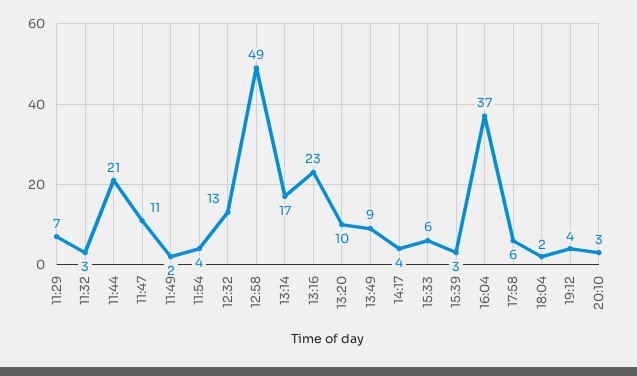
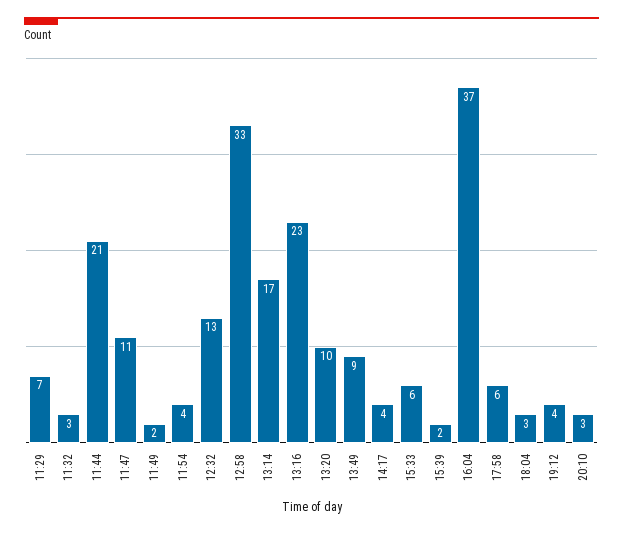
  {
    "11:29": 7,
    "11:32": 3,
    "11:44": 21,
    "11:47": 11,
    "11:49": 2,
    "11:54": 4,
    "12:32": 13,
-   "12:58": 49,
+   "12:58": 33,
    "13:14": 17,
    "13:16": 23,
    "13:20": 10,
    "13:49": 9,
    "14:17": 4,
    "15:33": 6,
-   "15:39": 3,
+   "15:39": 2,
    "16:04": 37,
    "17:58": 6,
-   "18:04": 2,
+   "18:04": 3,
    "19:12": 4,
    "20:10": 3
  }

